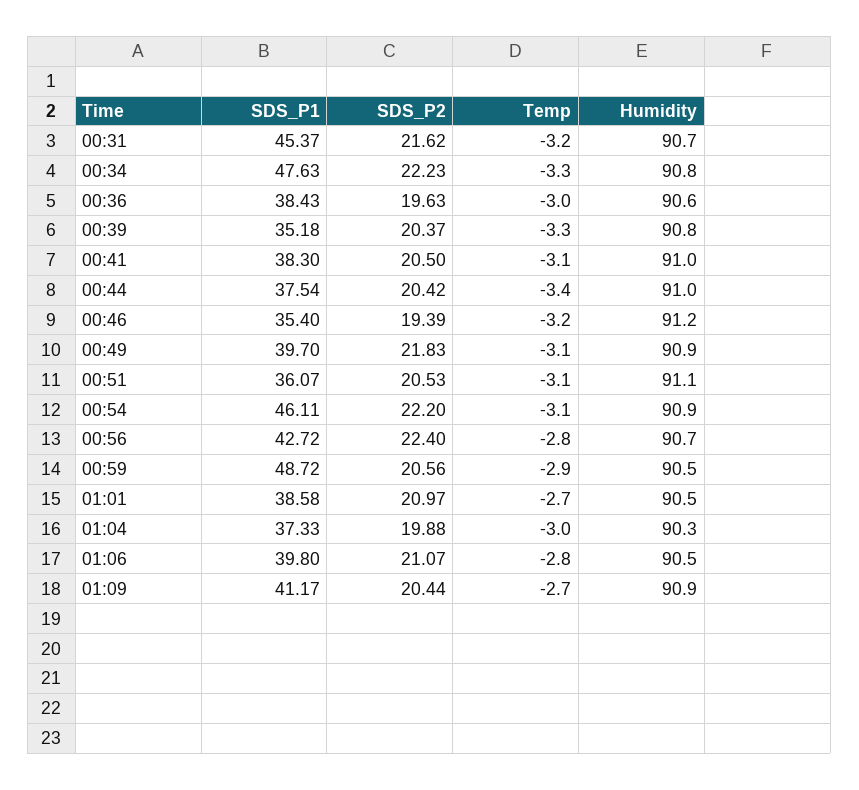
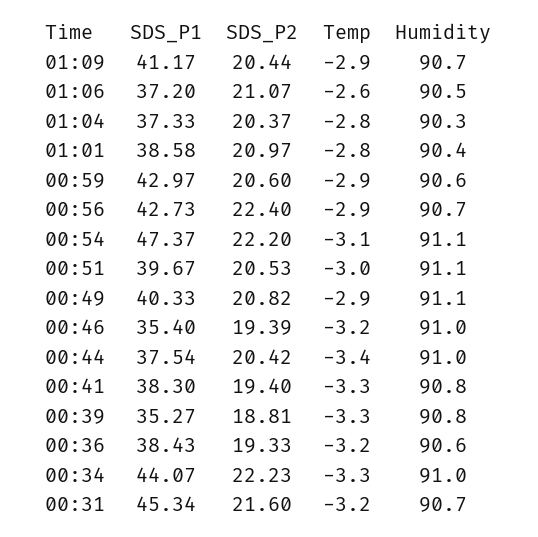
  {
    "SDS_P1": {
-     "00:31": 45.37,
+     "00:31": 45.34,
-     "00:34": 47.63,
+     "00:34": 44.07,
      "00:36": 38.43,
-     "00:39": 35.18,
+     "00:39": 35.27,
      "00:41": 38.3,
      "00:44": 37.54,
      "00:46": 35.4,
-     "00:49": 39.7,
+     "00:49": 40.33,
-     "00:51": 36.07,
+     "00:51": 39.67,
-     "00:54": 46.11,
+     "00:54": 47.37,
-     "00:56": 42.72,
+     "00:56": 42.73,
-     "00:59": 48.72,
+     "00:59": 42.97,
      "01:01": 38.58,
      "01:04": 37.33,
-     "01:06": 39.8,
+     "01:06": 37.2,
      "01:09": 41.17
    },
    "SDS_P2": {
-     "00:31": 21.62,
+     "00:31": 21.6,
      "00:34": 22.23,
-     "00:36": 19.63,
+     "00:36": 19.33,
-     "00:39": 20.37,
+     "00:39": 18.81,
-     "00:41": 20.5,
+     "00:41": 19.4,
      "00:44": 20.42,
      "00:46": 19.39,
-     "00:49": 21.83,
+     "00:49": 20.82,
      "00:51": 20.53,
      "00:54": 22.2,
      "00:56": 22.4,
-     "00:59": 20.56,
+     "00:59": 20.6,
      "01:01": 20.97,
-     "01:04": 19.88,
+     "01:04": 20.37,
      "01:06": 21.07,
      "01:09": 20.44
    },
    "Temp": {
      "00:31": -3.2,
      "00:34": -3.3,
-     "00:36": -3,
+     "00:36": -3.2,
      "00:39": -3.3,
-     "00:41": -3.1,
+     "00:41": -3.3,
      "00:44": -3.4,
      "00:46": -3.2,
-     "00:49": -3.1,
+     "00:49": -2.9,
-     "00:51": -3.1,
+     "00:51": -3,
      "00:54": -3.1,
-     "00:56": -2.8,
+     "00:56": -2.9,
      "00:59": -2.9,
-     "01:01": -2.7,
+     "01:01": -2.8,
-     "01:04": -3,
+     "01:04": -2.8,
-     "01:06": -2.8,
+     "01:06": -2.6,
-     "01:09": -2.7
+     "01:09": -2.9
    },
    "Humidity": {
      "00:31": 90.7,
-     "00:34": 90.8,
+     "00:34": 91,
      "00:36": 90.6,
      "00:39": 90.8,
-     "00:41": 91,
+     "00:41": 90.8,
      "00:44": 91,
-     "00:46": 91.2,
+     "00:46": 91,
-     "00:49": 90.9,
+     "00:49": 91.1,
      "00:51": 91.1,
-     "00:54": 90.9,
+     "00:54": 91.1,
      "00:56": 90.7,
-     "00:59": 90.5,
+     "00:59": 90.6,
-     "01:01": 90.5,
+     "01:01": 90.4,
      "01:04": 90.3,
      "01:06": 90.5,
-     "01:09": 90.9
+     "01:09": 90.7
    }
  }

